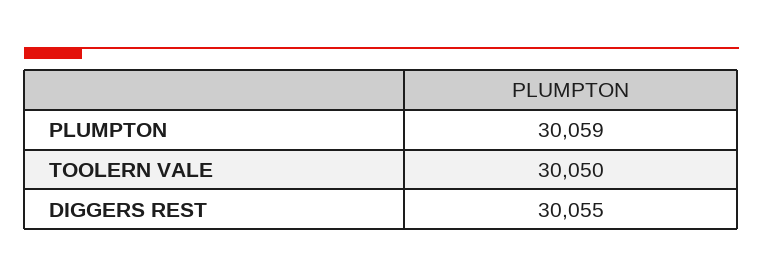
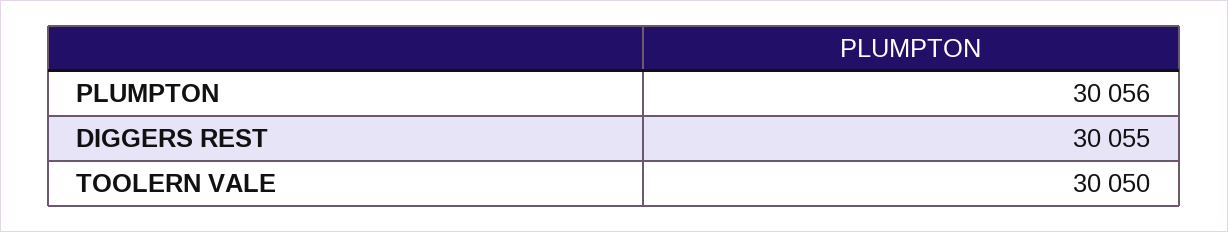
  {
-   "PLUMPTON": 30059,
+   "PLUMPTON": 30056,
    "TOOLERN VALE": 30050,
    "DIGGERS REST": 30055
  }

